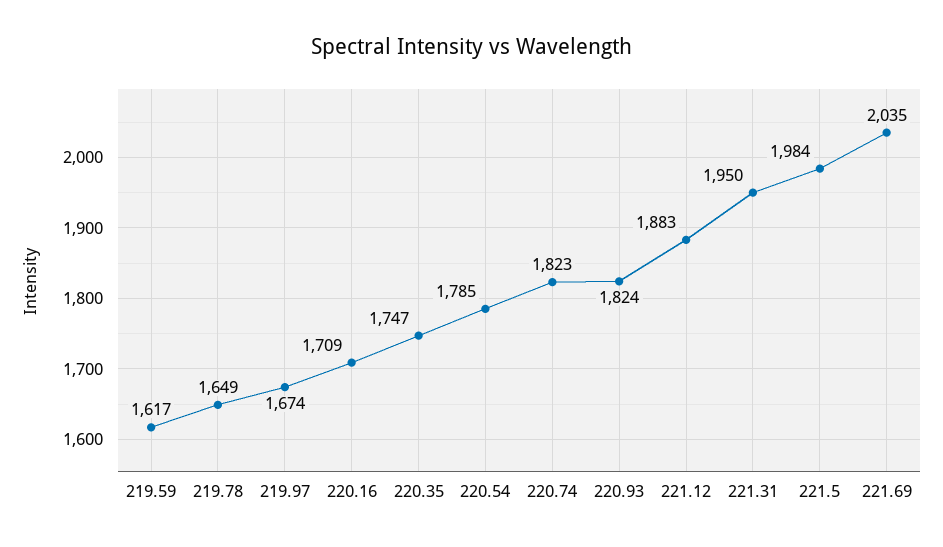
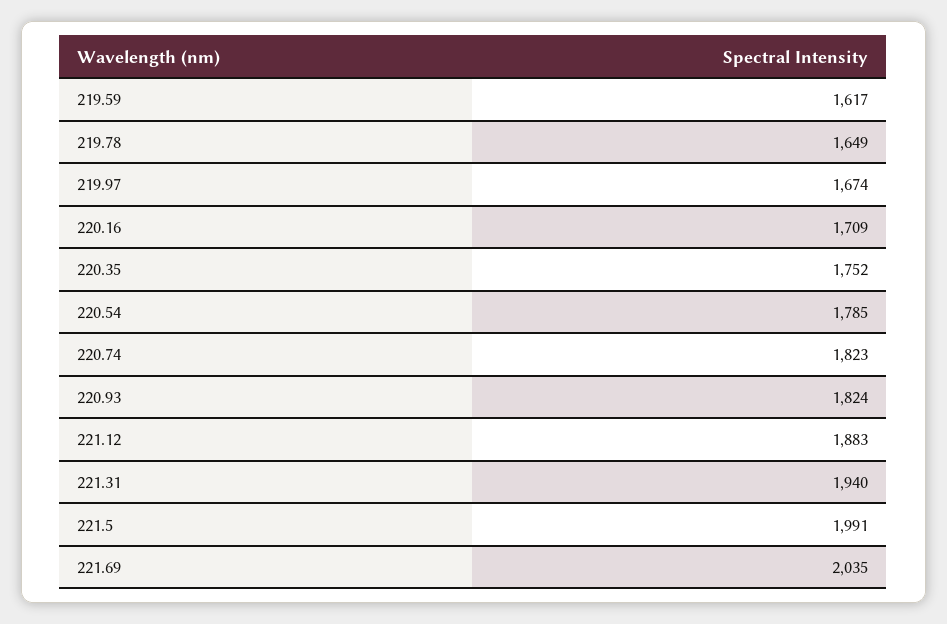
  {
    "219.59": 1617,
    "219.78": 1649,
    "219.97": 1674,
    "220.16": 1709,
-   "220.35": 1747,
+   "220.35": 1752,
    "220.54": 1785,
    "220.74": 1823,
    "220.93": 1824,
    "221.12": 1883,
-   "221.31": 1950,
+   "221.31": 1940,
-   "221.5": 1984,
+   "221.5": 1991,
    "221.69": 2035
  }

